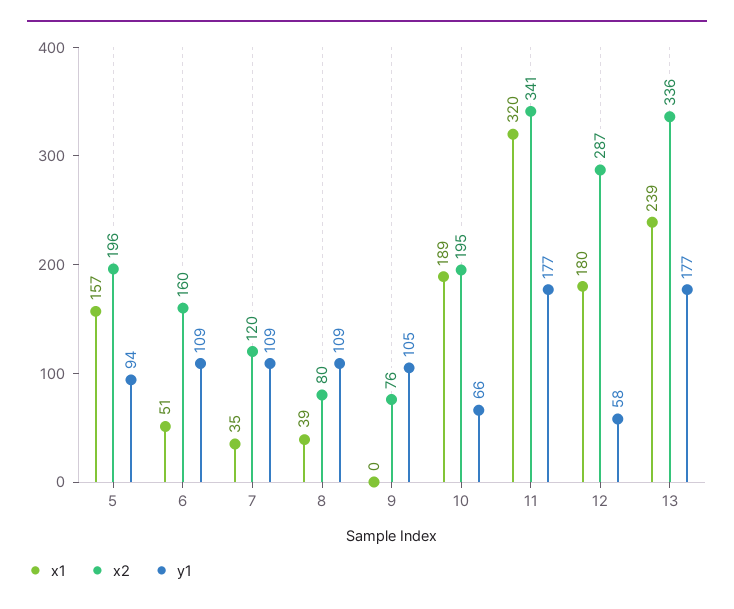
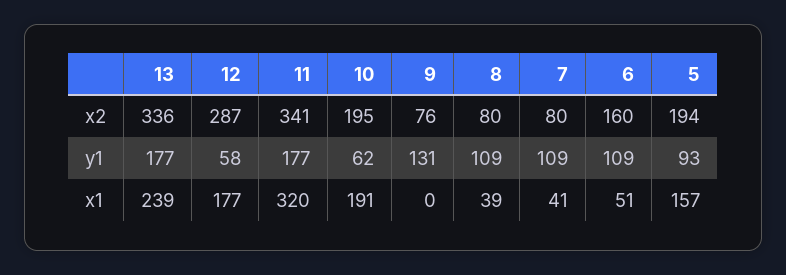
  {
    "x1": {
      "5": 157,
      "6": 51,
-     "7": 35,
+     "7": 41,
      "8": 39,
      "9": 0,
-     "10": 189,
+     "10": 191,
      "11": 320,
-     "12": 180,
+     "12": 177,
      "13": 239
    },
    "x2": {
-     "5": 196,
+     "5": 194,
      "6": 160,
-     "7": 120,
+     "7": 80,
      "8": 80,
      "9": 76,
      "10": 195,
      "11": 341,
      "12": 287,
      "13": 336
    },
    "y1": {
-     "5": 94,
+     "5": 93,
      "6": 109,
      "7": 109,
      "8": 109,
-     "9": 105,
+     "9": 131,
-     "10": 66,
+     "10": 62,
      "11": 177,
      "12": 58,
      "13": 177
    }
  }

